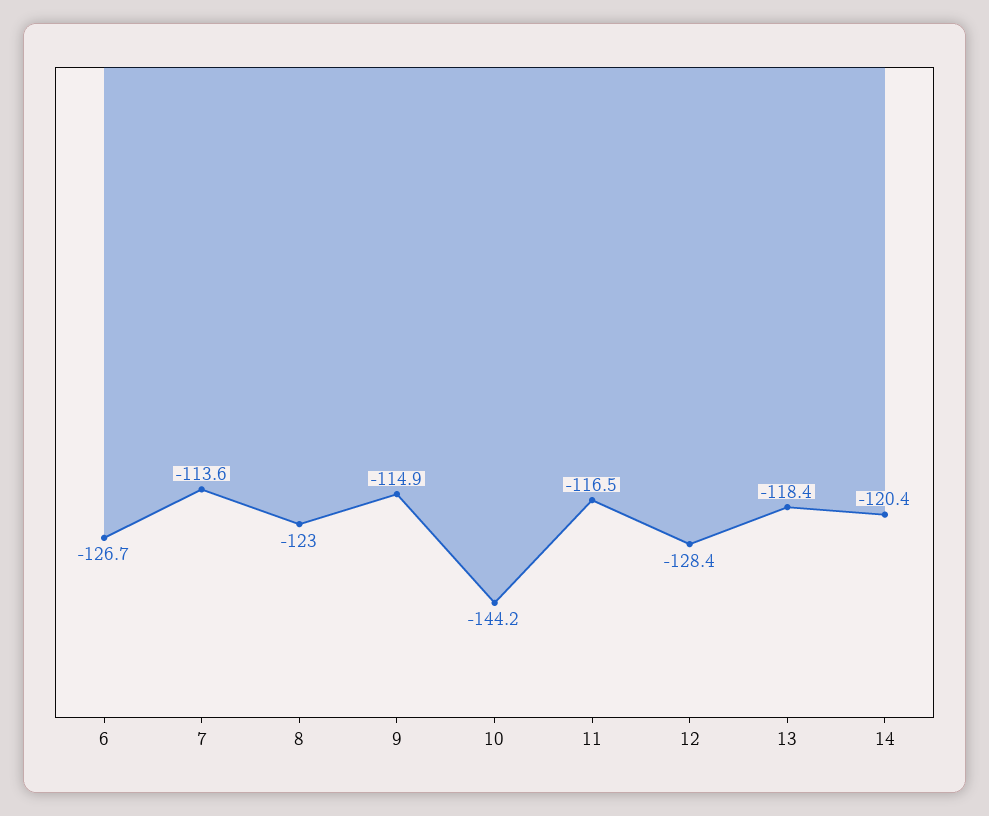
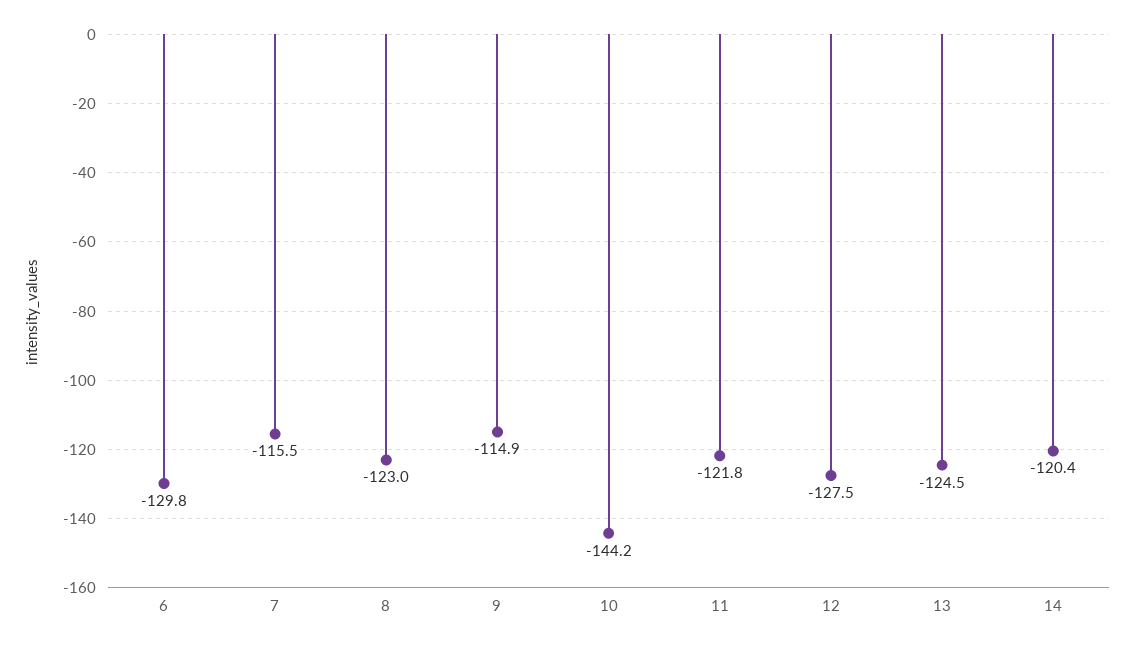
  {
-   "6": -126.7,
+   "6": -129.8,
-   "7": -113.6,
+   "7": -115.5,
    "8": -123,
    "9": -114.9,
    "10": -144.2,
-   "11": -116.5,
+   "11": -121.8,
-   "12": -128.4,
+   "12": -127.5,
-   "13": -118.4,
+   "13": -124.5,
    "14": -120.4
  }

